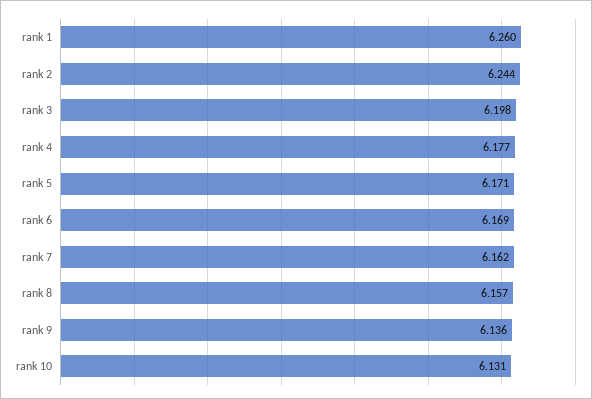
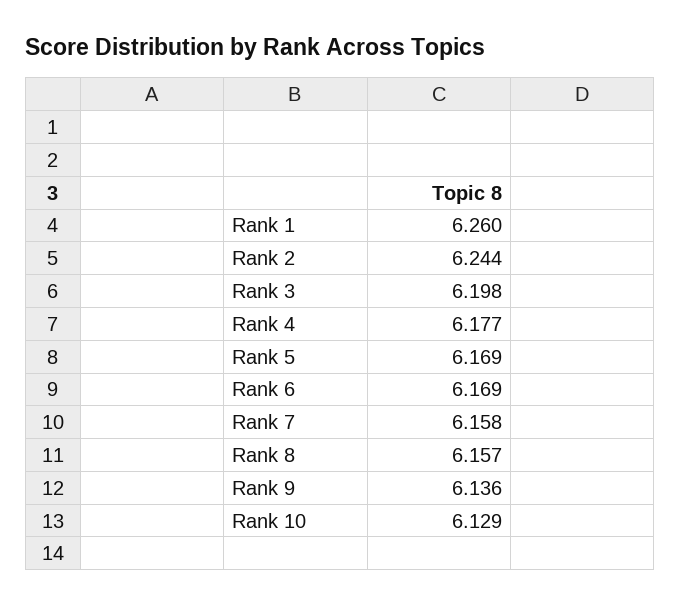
  {
    "rank 1": 6.26,
    "rank 2": 6.244,
    "rank 3": 6.198,
    "rank 4": 6.177,
-   "rank 5": 6.171,
+   "rank 5": 6.169,
    "rank 6": 6.169,
-   "rank 7": 6.162,
+   "rank 7": 6.158,
    "rank 8": 6.157,
    "rank 9": 6.136,
-   "rank 10": 6.131
+   "rank 10": 6.129
  }

